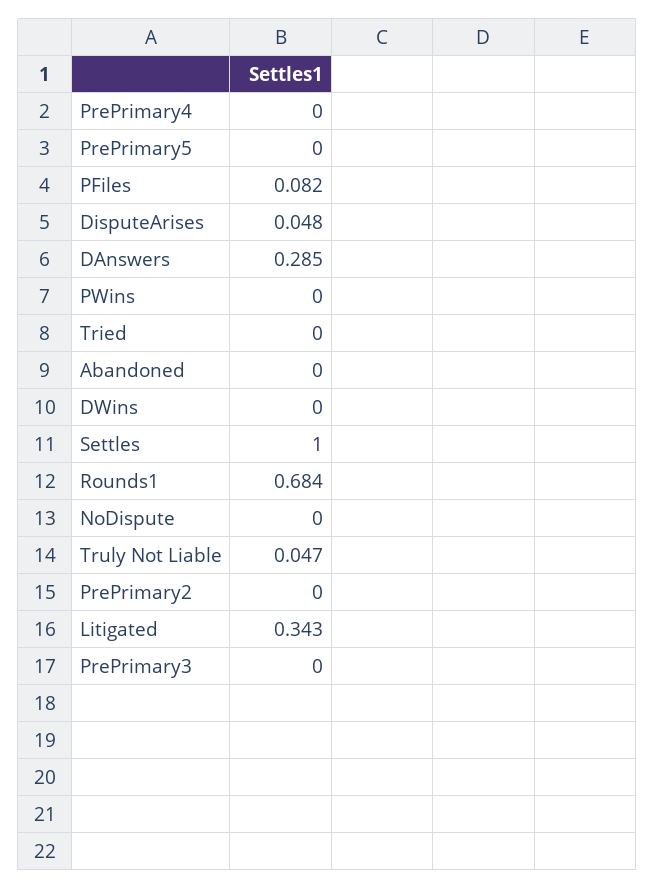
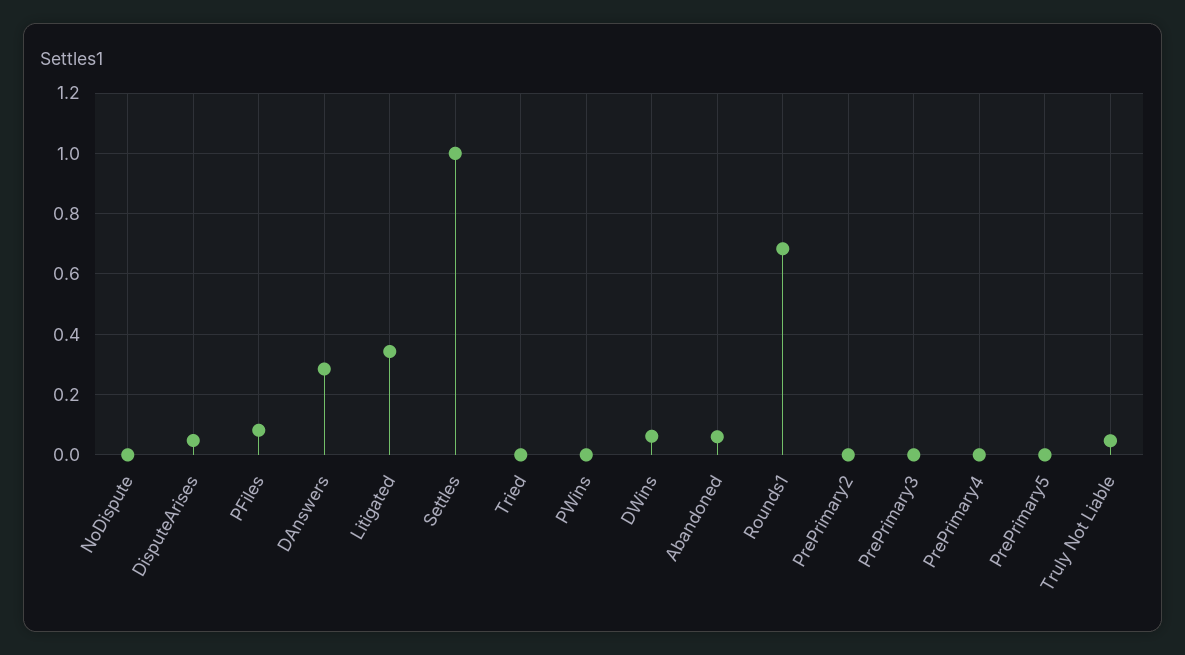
  {
    "PrePrimary4": 0,
    "PrePrimary5": 0,
    "PFiles": 0.082,
    "DisputeArises": 0.048,
    "DAnswers": 0.285,
    "PWins": 0,
    "Tried": 0,
-   "Abandoned": 0,
+   "Abandoned": 0.06,
-   "DWins": 0,
+   "DWins": 0.06,
    "Settles": 1,
    "Rounds1": 0.684,
    "NoDispute": 0,
    "Truly Not Liable": 0.047,
    "PrePrimary2": 0,
    "Litigated": 0.343,
    "PrePrimary3": 0
  }

